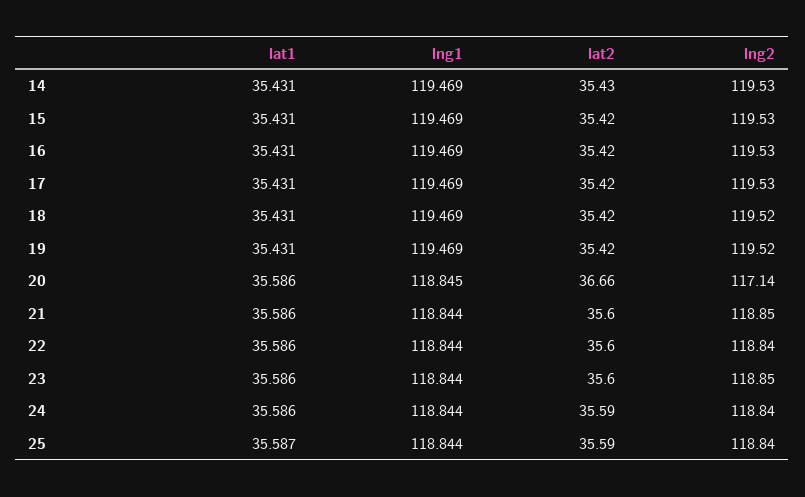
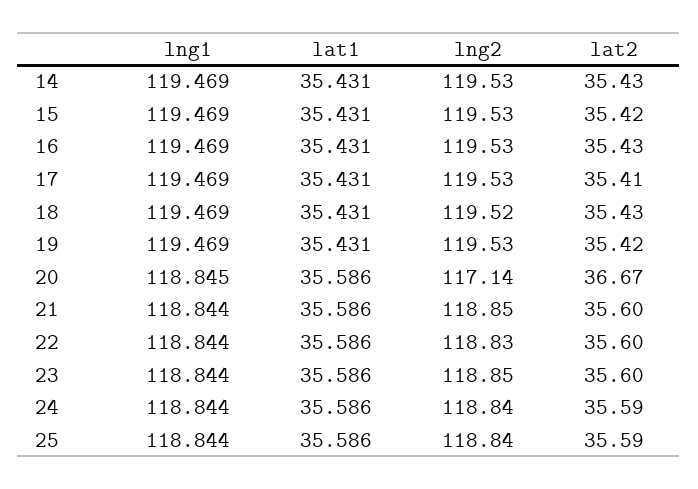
  {
    "lat1": {
      "14": 35.431,
      "15": 35.431,
      "16": 35.431,
      "17": 35.431,
      "18": 35.431,
      "19": 35.431,
      "20": 35.586,
      "21": 35.586,
      "22": 35.586,
      "23": 35.586,
      "24": 35.586,
-     "25": 35.587
+     "25": 35.586
    },
    "lng1": {
      "14": 119.469,
      "15": 119.469,
      "16": 119.469,
      "17": 119.469,
      "18": 119.469,
      "19": 119.469,
      "20": 118.845,
      "21": 118.844,
      "22": 118.844,
      "23": 118.844,
      "24": 118.844,
      "25": 118.844
    },
    "lat2": {
      "14": 35.43,
      "15": 35.42,
-     "16": 35.42,
+     "16": 35.43,
-     "17": 35.42,
+     "17": 35.41,
-     "18": 35.42,
+     "18": 35.43,
      "19": 35.42,
-     "20": 36.66,
+     "20": 36.67,
      "21": 35.6,
      "22": 35.6,
      "23": 35.6,
      "24": 35.59,
      "25": 35.59
    },
    "lng2": {
      "14": 119.53,
      "15": 119.53,
      "16": 119.53,
      "17": 119.53,
      "18": 119.52,
-     "19": 119.52,
+     "19": 119.53,
      "20": 117.14,
      "21": 118.85,
-     "22": 118.84,
+     "22": 118.83,
      "23": 118.85,
      "24": 118.84,
      "25": 118.84
    }
  }

